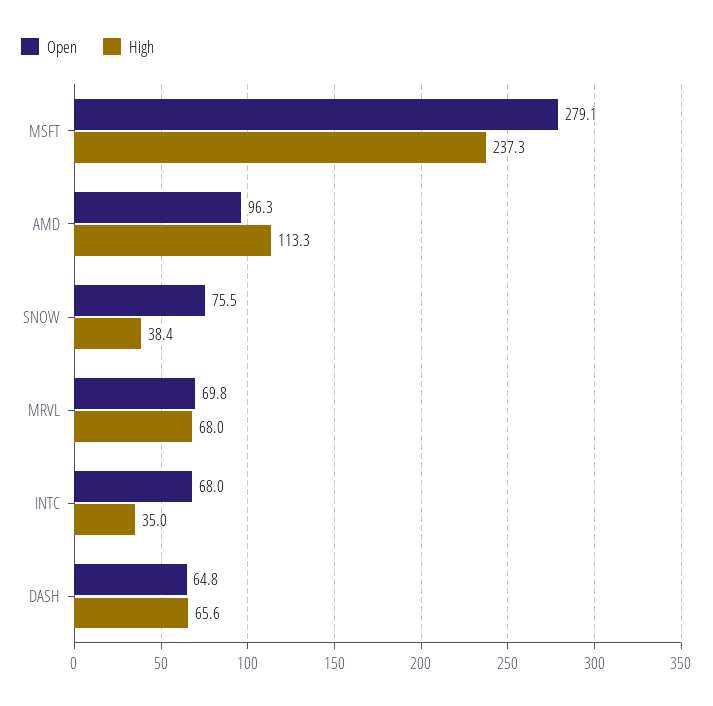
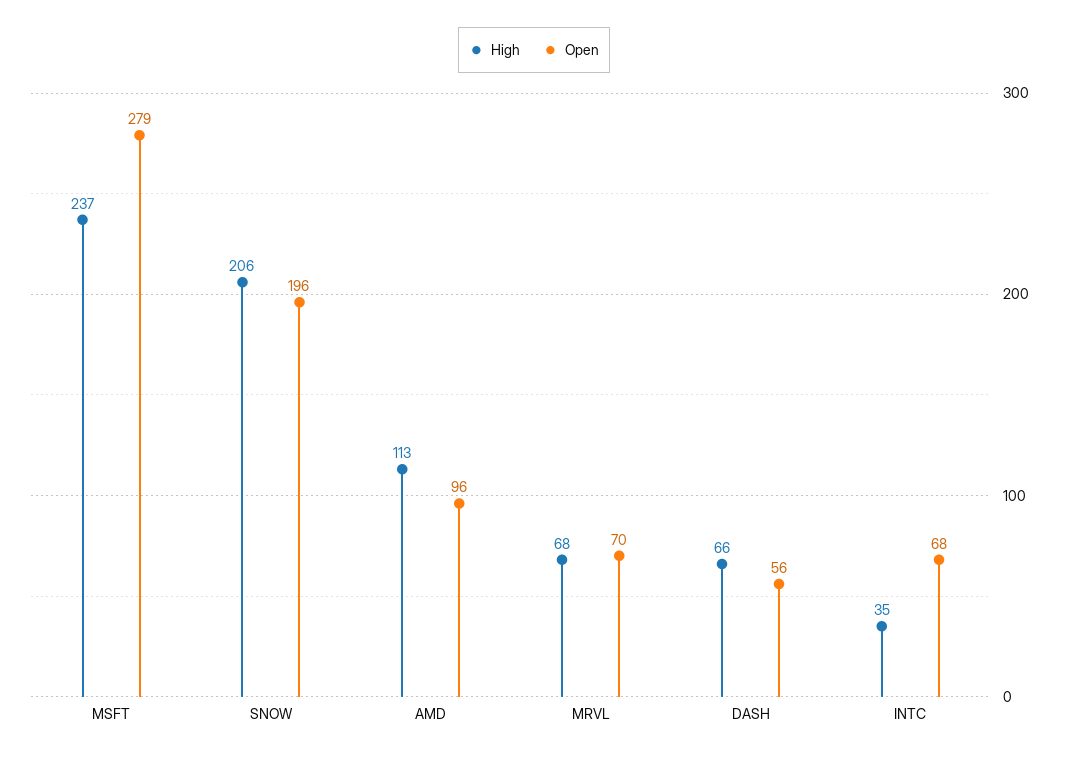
  {
    "Open": {
      "MSFT": 279.1,
      "AMD": 96.3,
-     "SNOW": 75.5,
+     "SNOW": 196,
      "MRVL": 69.8,
      "INTC": 68,
-     "DASH": 64.8
+     "DASH": 56
    },
    "High": {
      "MSFT": 237.3,
      "AMD": 113.3,
-     "SNOW": 38.4,
+     "SNOW": 206,
      "MRVL": 68,
      "INTC": 35,
      "DASH": 65.6
    }
  }

